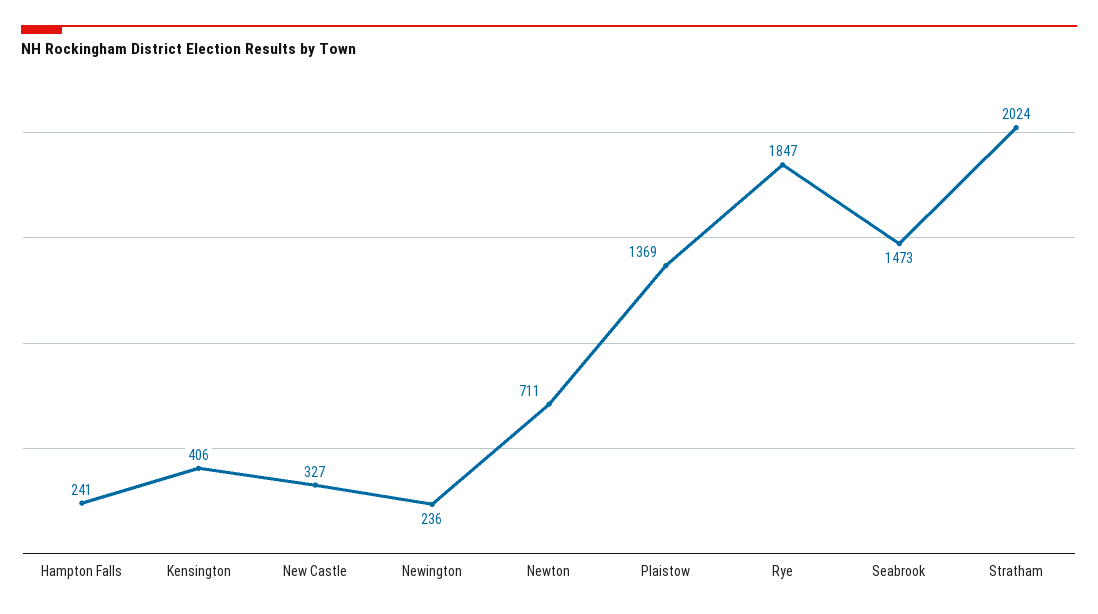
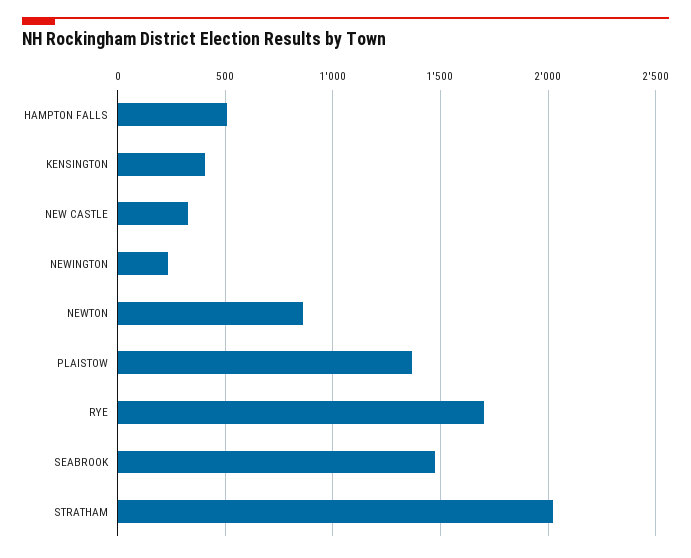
  {
-   "Hampton Falls": 241,
+   "Hampton Falls": 500,
    "Kensington": 406,
    "New Castle": 327,
    "Newington": 236,
-   "Newton": 711,
+   "Newton": 850,
    "Plaistow": 1369,
-   "Rye": 1847,
+   "Rye": 1700,
    "Seabrook": 1473,
    "Stratham": 2024
  }

